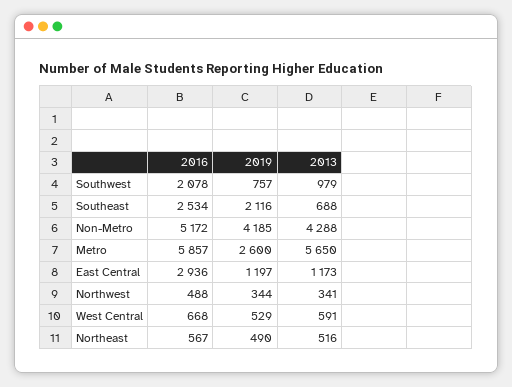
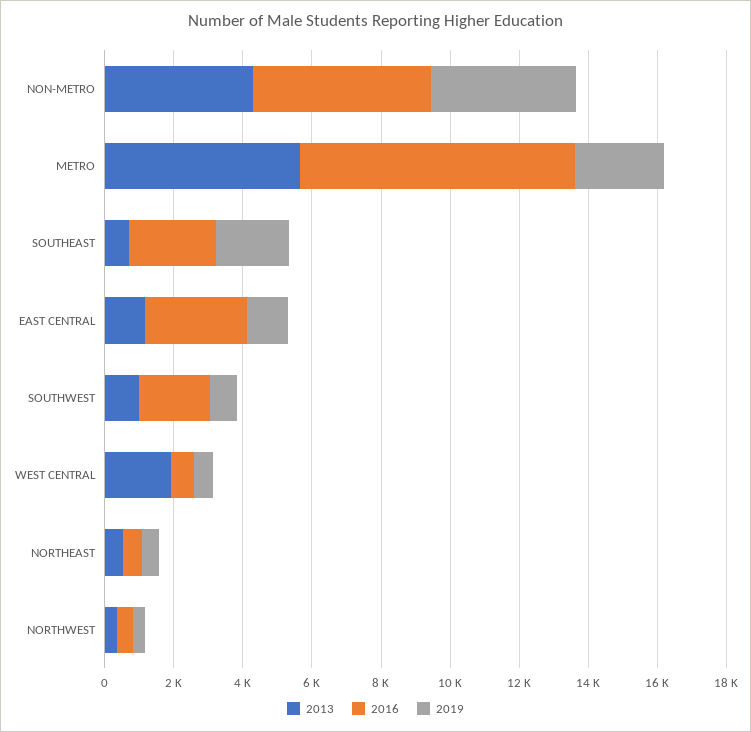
  {
    "2016": {
      "Southwest": 2078,
      "Southeast": 2534,
      "Non-Metro": 5172,
-     "Metro": 5857,
+     "Metro": 8000,
      "East Central": 2936,
      "Northwest": 488,
      "West Central": 668,
      "Northeast": 567
    },
    "2019": {
      "Southwest": 757,
      "Southeast": 2116,
      "Non-Metro": 4185,
      "Metro": 2600,
      "East Central": 1197,
      "Northwest": 344,
      "West Central": 529,
      "Northeast": 490
    },
    "2013": {
      "Southwest": 979,
      "Southeast": 688,
      "Non-Metro": 4288,
      "Metro": 5650,
      "East Central": 1173,
      "Northwest": 341,
-     "West Central": 591,
+     "West Central": 2000,
      "Northeast": 516
    }
  }

